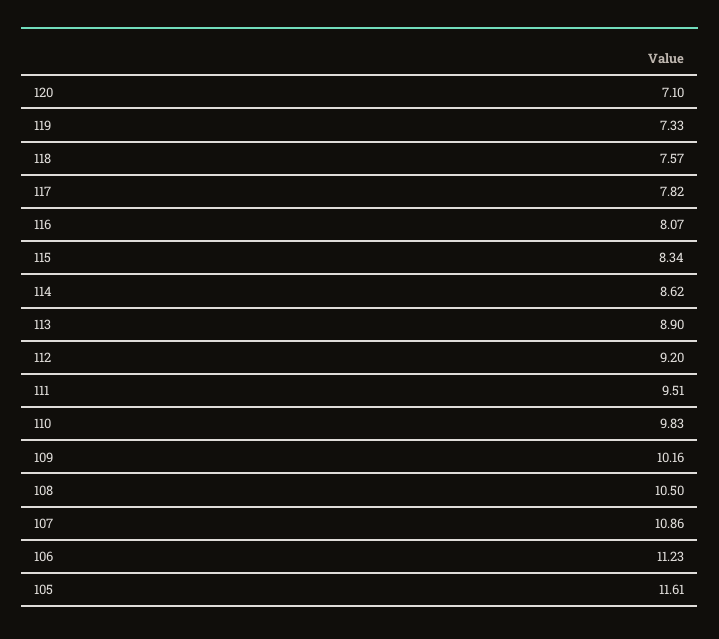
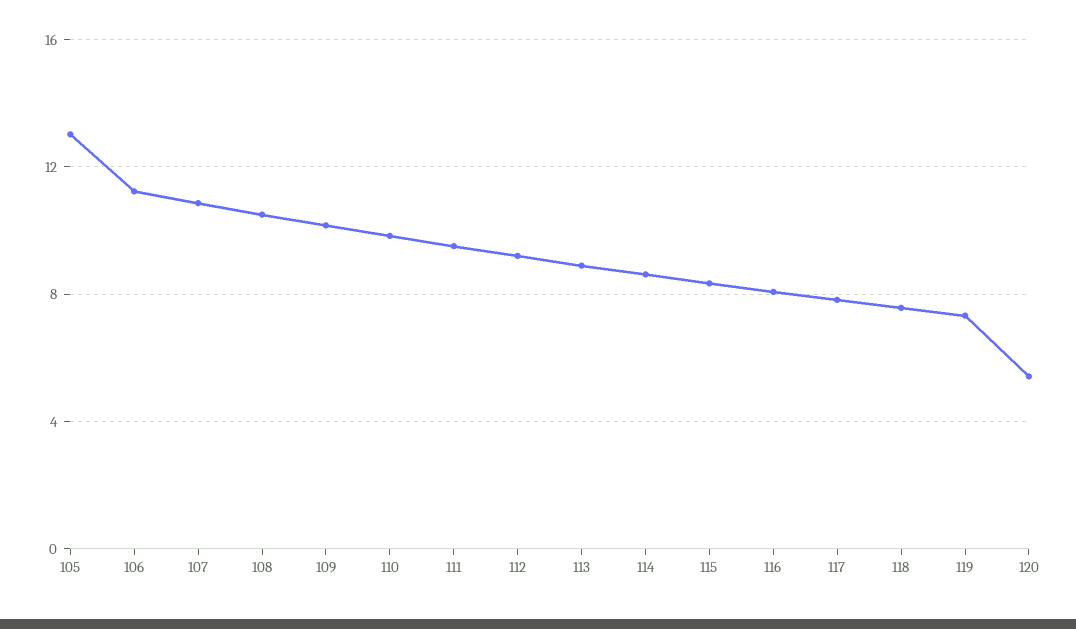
  {
-   "120": 7.1,
+   "120": 5.5,
    "119": 7.33,
    "118": 7.57,
    "117": 7.82,
    "116": 8.07,
    "115": 8.34,
    "114": 8.62,
    "113": 8.9,
    "112": 9.2,
    "111": 9.51,
    "110": 9.83,
    "109": 10.16,
    "108": 10.5,
    "107": 10.86,
    "106": 11.23,
-   "105": 11.61
+   "105": 13
  }

